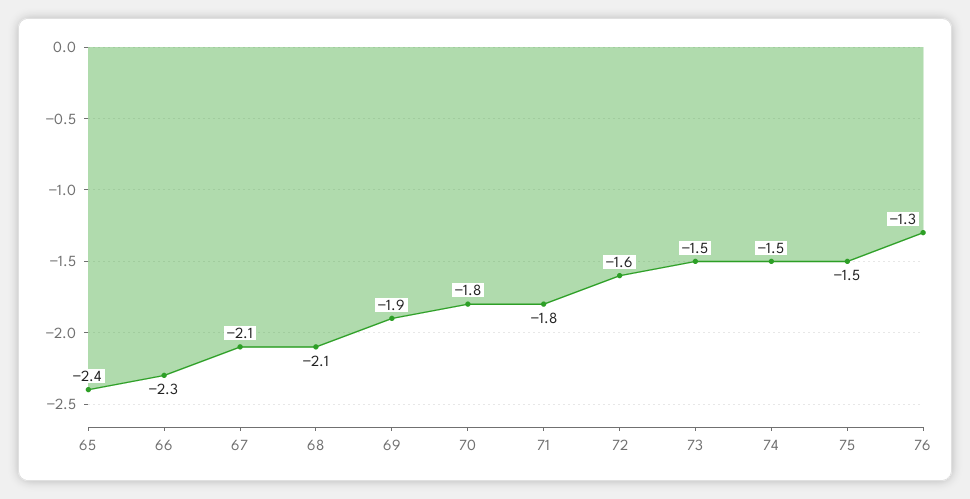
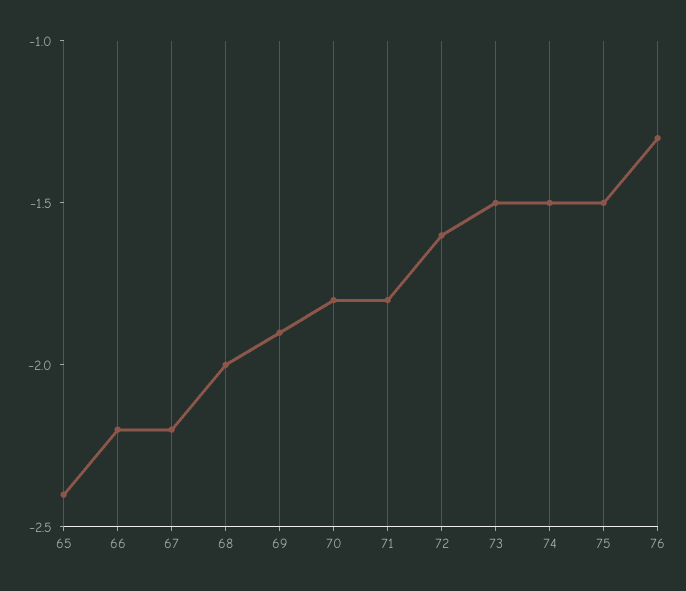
  {
    "65": -2.4,
-   "66": -2.3,
+   "66": -2.2,
-   "67": -2.1,
+   "67": -2.2,
-   "68": -2.1,
+   "68": -2,
    "69": -1.9,
    "70": -1.8,
    "71": -1.8,
    "72": -1.6,
    "73": -1.5,
    "74": -1.5,
    "75": -1.5,
    "76": -1.3
  }

